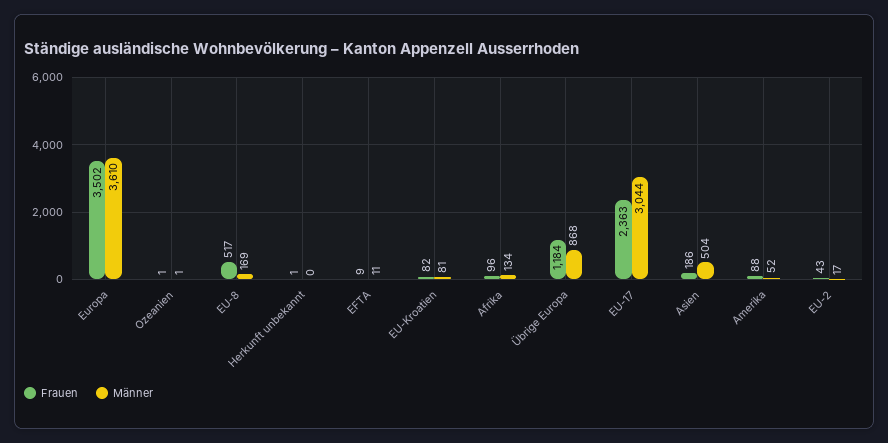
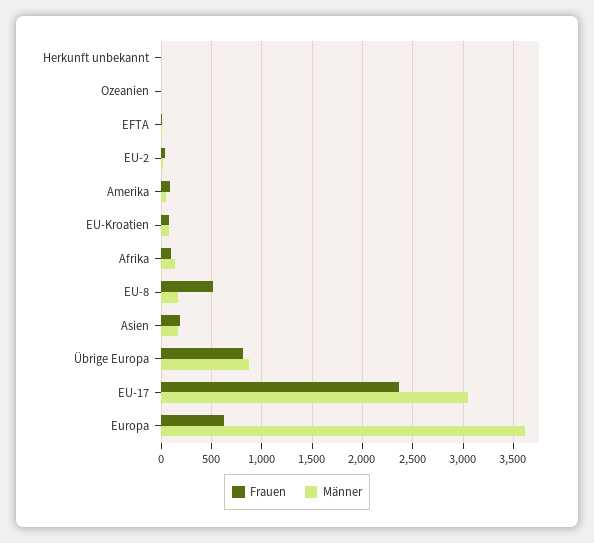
  {
    "Frauen": {
-     "Europa": 3502,
+     "Europa": 600,
      "Ozeanien": 1,
      "EU-8": 517,
      "Herkunft unbekannt": 1,
      "EFTA": 9,
      "EU-Kroatien": 82,
      "Afrika": 96,
-     "Übrige Europa": 1184,
+     "Übrige Europa": 800,
      "EU-17": 2363,
      "Asien": 186,
      "Amerika": 88,
      "EU-2": 43
    },
    "Männer": {
      "Europa": 3610,
      "Ozeanien": 1,
      "EU-8": 169,
      "Herkunft unbekannt": 0,
      "EFTA": 11,
      "EU-Kroatien": 81,
      "Afrika": 134,
      "Übrige Europa": 868,
      "EU-17": 3044,
-     "Asien": 504,
+     "Asien": 200,
      "Amerika": 52,
      "EU-2": 17
    }
  }

